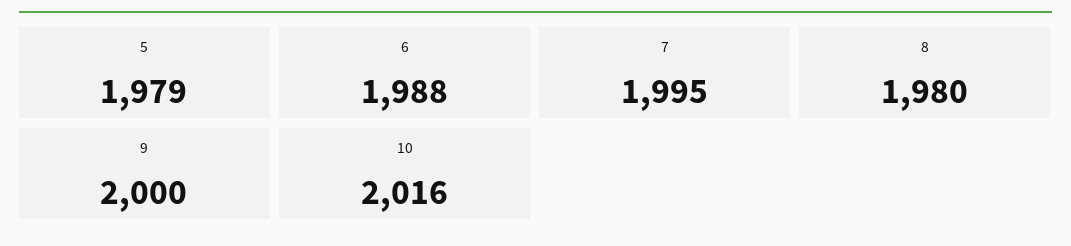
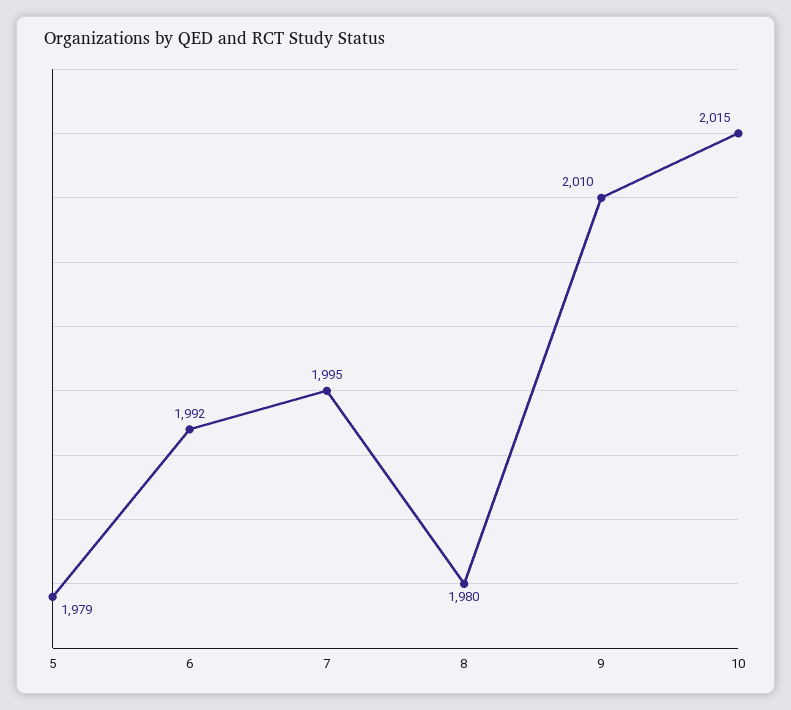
  {
    "5": 1979,
-   "6": 1988,
+   "6": 1992,
    "7": 1995,
    "8": 1980,
-   "9": 2000,
+   "9": 2010,
-   "10": 2016
+   "10": 2015
  }

